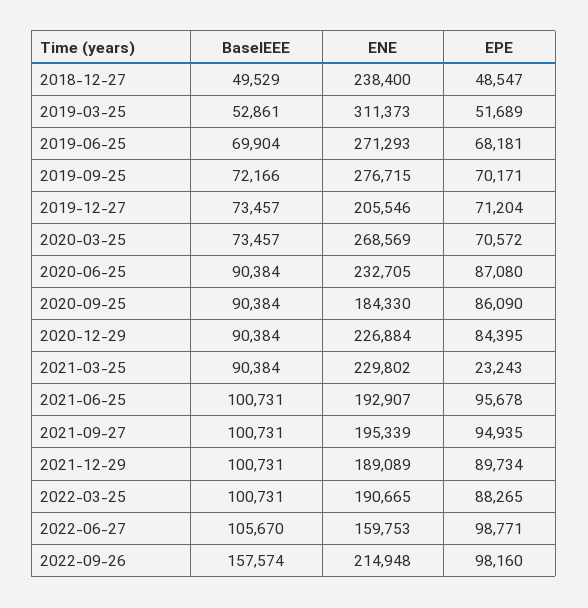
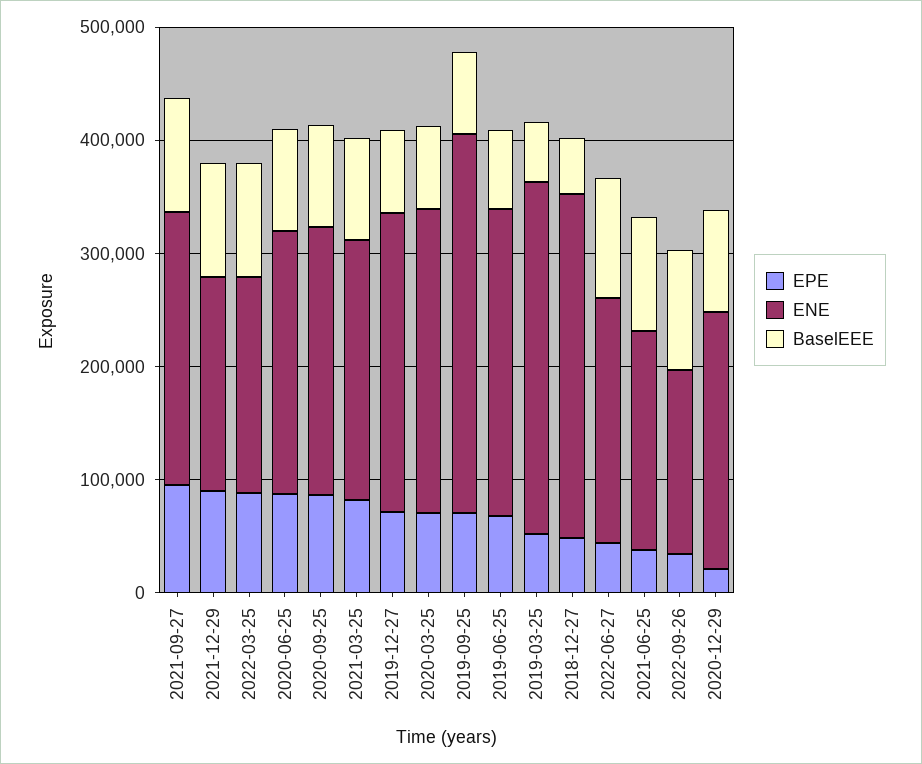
  {
    "BaselEEE": {
      "2018-12-27": 49529,
      "2019-03-25": 52861,
      "2019-06-25": 69904,
      "2019-09-25": 72166,
      "2019-12-27": 73457,
      "2020-03-25": 73457,
      "2020-06-25": 90384,
      "2020-09-25": 90384,
      "2020-12-29": 90384,
      "2021-03-25": 90384,
      "2021-06-25": 100731,
      "2021-09-27": 100731,
      "2021-12-29": 100731,
      "2022-03-25": 100731,
      "2022-06-27": 105670,
-     "2022-09-26": 157574
+     "2022-09-26": 100000
    },
    "ENE": {
-     "2018-12-27": 238400,
+     "2018-12-27": 300000,
      "2019-03-25": 311373,
      "2019-06-25": 271293,
-     "2019-09-25": 276715,
+     "2019-09-25": 340000,
-     "2019-12-27": 205546,
+     "2019-12-27": 260000,
      "2020-03-25": 268569,
      "2020-06-25": 232705,
-     "2020-09-25": 184330,
+     "2020-09-25": 240000,
      "2020-12-29": 226884,
      "2021-03-25": 229802,
      "2021-06-25": 192907,
-     "2021-09-27": 195339,
+     "2021-09-27": 240000,
      "2021-12-29": 189089,
      "2022-03-25": 190665,
-     "2022-06-27": 159753,
+     "2022-06-27": 220000,
-     "2022-09-26": 214948
+     "2022-09-26": 160000
    },
    "EPE": {
      "2018-12-27": 48547,
      "2019-03-25": 51689,
      "2019-06-25": 68181,
      "2019-09-25": 70171,
      "2019-12-27": 71204,
      "2020-03-25": 70572,
      "2020-06-25": 87080,
      "2020-09-25": 86090,
-     "2020-12-29": 84395,
+     "2020-12-29": 20000,
-     "2021-03-25": 23243,
+     "2021-03-25": 80000,
-     "2021-06-25": 95678,
+     "2021-06-25": 40000,
      "2021-09-27": 94935,
      "2021-12-29": 89734,
      "2022-03-25": 88265,
-     "2022-06-27": 98771,
+     "2022-06-27": 40000,
-     "2022-09-26": 98160
+     "2022-09-26": 40000
    }
  }

